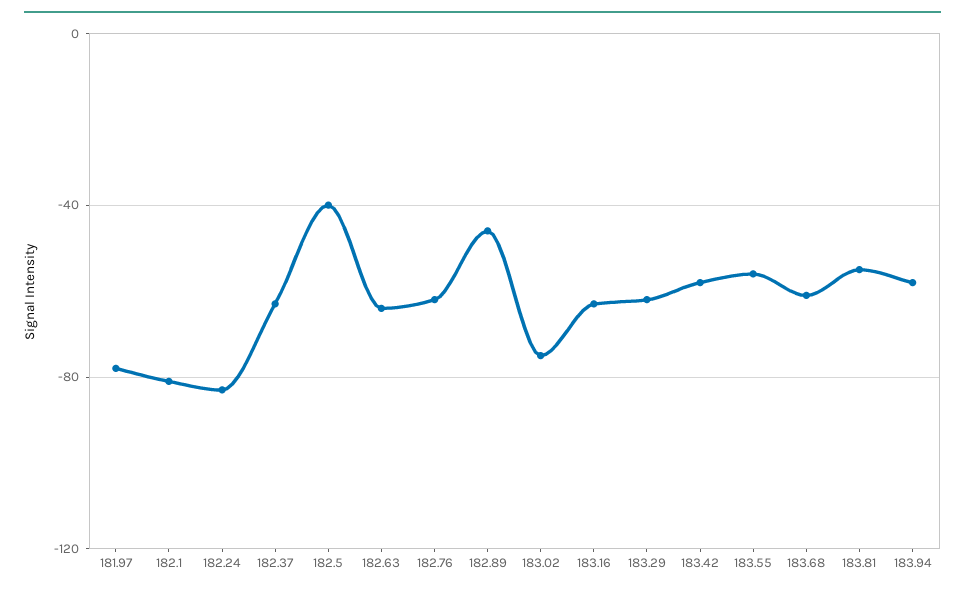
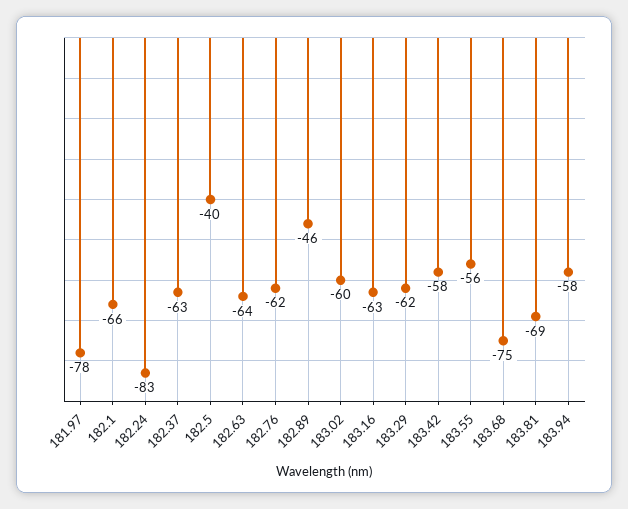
  {
    "181.97": -78,
-   "182.1": -80,
+   "182.1": -66,
    "182.24": -83,
    "182.37": -63,
    "182.5": -40,
    "182.63": -64,
    "182.76": -62,
    "182.89": -46,
-   "183.02": -75,
+   "183.02": -60,
    "183.16": -63,
    "183.29": -62,
    "183.42": -58,
    "183.55": -56,
-   "183.68": -60,
+   "183.68": -75,
-   "183.81": -55,
+   "183.81": -69,
    "183.94": -58
  }

